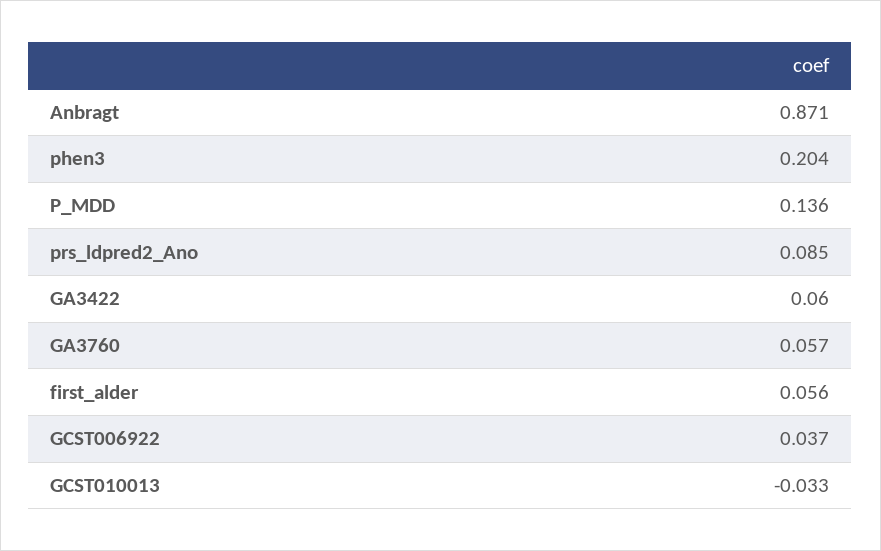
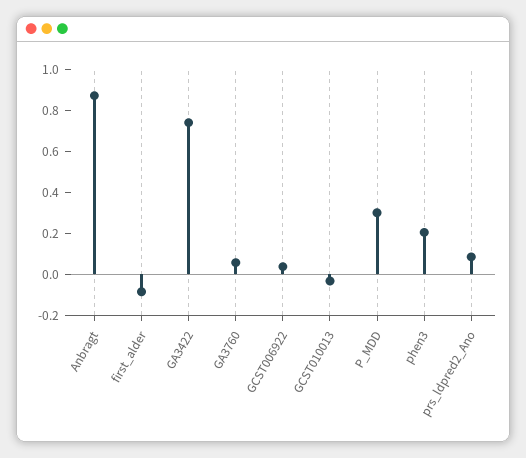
  {
    "Anbragt": 0.871,
    "phen3": 0.204,
-   "P_MDD": 0.136,
+   "P_MDD": 0.3,
    "prs_ldpred2_Ano": 0.085,
-   "GA3422": 0.06,
+   "GA3422": 0.75,
    "GA3760": 0.057,
-   "first_alder": 0.056,
+   "first_alder": -0.1,
    "GCST006922": 0.037,
    "GCST010013": -0.033
  }

